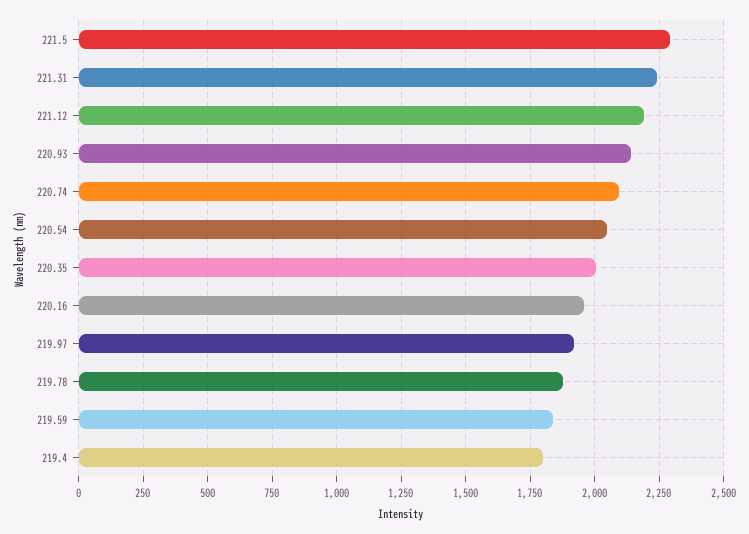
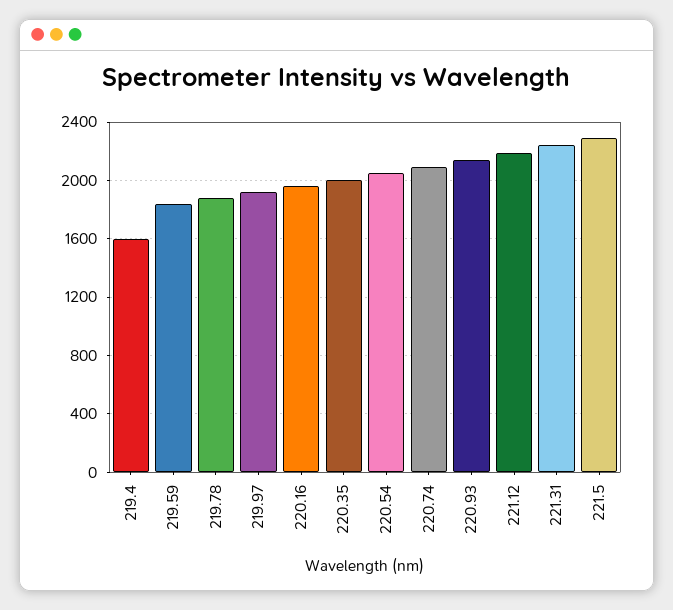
  {
    "221.5": 2300,
    "221.31": 2250,
    "221.12": 2200,
    "220.93": 2150,
    "220.74": 2100,
    "220.54": 2050,
    "220.35": 2000,
    "220.16": 1950,
    "219.97": 1925,
    "219.78": 1875,
    "219.59": 1850,
-   "219.4": 1800
+   "219.4": 1600
  }

